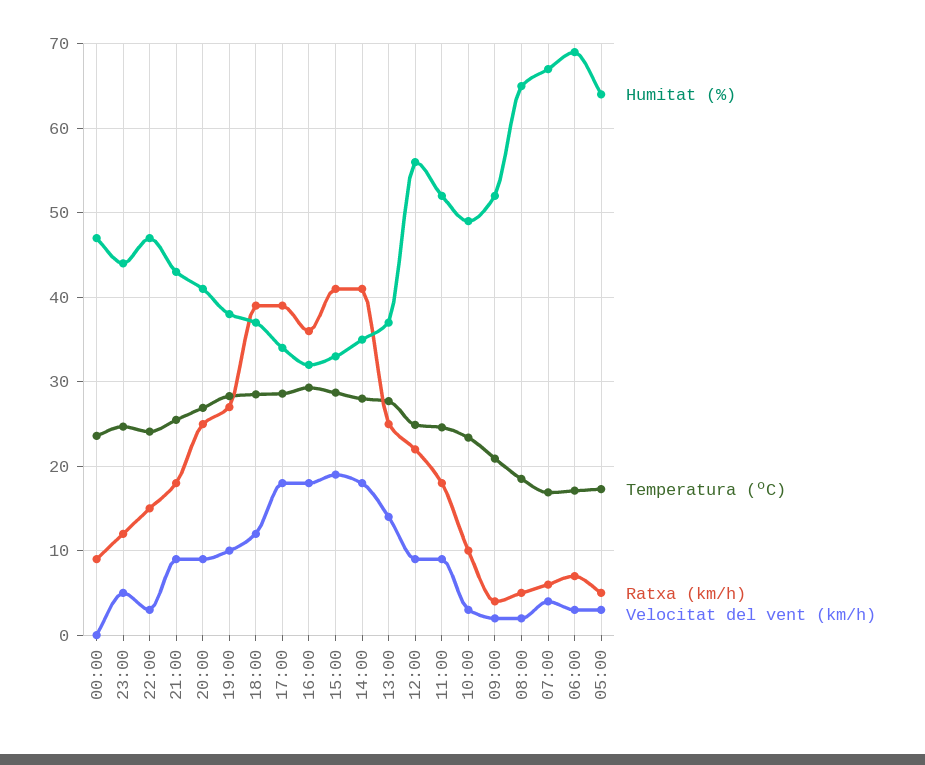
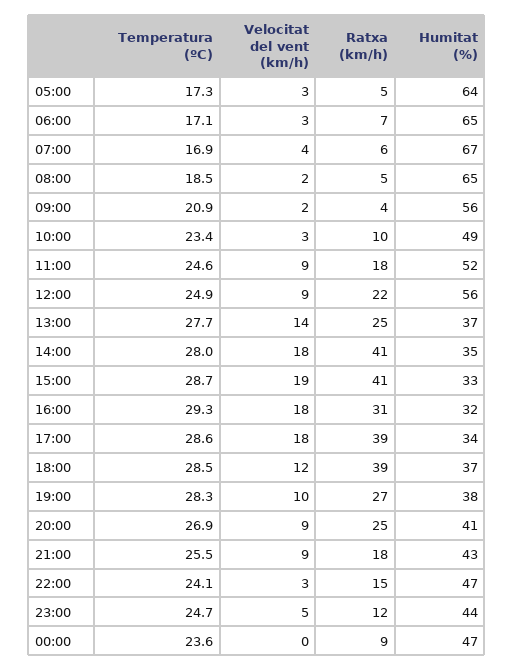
  {
    "Humitat (%)": {
      "00:00": 47,
      "23:00": 44,
      "22:00": 47,
      "21:00": 43,
      "20:00": 41,
      "19:00": 38,
      "18:00": 37,
      "17:00": 34,
      "16:00": 32,
      "15:00": 33,
      "14:00": 35,
      "13:00": 37,
      "12:00": 56,
      "11:00": 52,
      "10:00": 49,
-     "09:00": 52,
+     "09:00": 56,
      "08:00": 65,
      "07:00": 67,
-     "06:00": 69,
+     "06:00": 65,
      "05:00": 64
    },
    "Temperatura (ºC)": {
      "00:00": 23.6,
      "23:00": 24.7,
      "22:00": 24.1,
      "21:00": 25.5,
      "20:00": 26.9,
      "19:00": 28.3,
      "18:00": 28.5,
      "17:00": 28.6,
      "16:00": 29.3,
      "15:00": 28.7,
      "14:00": 28,
      "13:00": 27.7,
      "12:00": 24.9,
      "11:00": 24.6,
      "10:00": 23.4,
      "09:00": 20.9,
      "08:00": 18.5,
      "07:00": 16.9,
      "06:00": 17.1,
      "05:00": 17.3
    },
    "Ratxa (km/h)": {
      "00:00": 9,
      "23:00": 12,
      "22:00": 15,
      "21:00": 18,
      "20:00": 25,
      "19:00": 27,
      "18:00": 39,
      "17:00": 39,
-     "16:00": 36,
+     "16:00": 31,
      "15:00": 41,
      "14:00": 41,
      "13:00": 25,
      "12:00": 22,
      "11:00": 18,
      "10:00": 10,
      "09:00": 4,
      "08:00": 5,
      "07:00": 6,
      "06:00": 7,
      "05:00": 5
    },
    "Velocitat del vent (km/h)": {
      "00:00": 0,
      "23:00": 5,
      "22:00": 3,
      "21:00": 9,
      "20:00": 9,
      "19:00": 10,
      "18:00": 12,
      "17:00": 18,
      "16:00": 18,
      "15:00": 19,
      "14:00": 18,
      "13:00": 14,
      "12:00": 9,
      "11:00": 9,
      "10:00": 3,
      "09:00": 2,
      "08:00": 2,
      "07:00": 4,
      "06:00": 3,
      "05:00": 3
    }
  }

